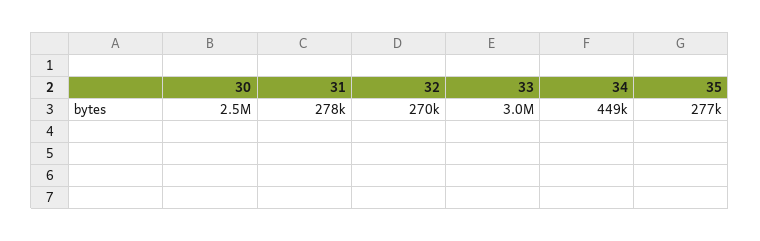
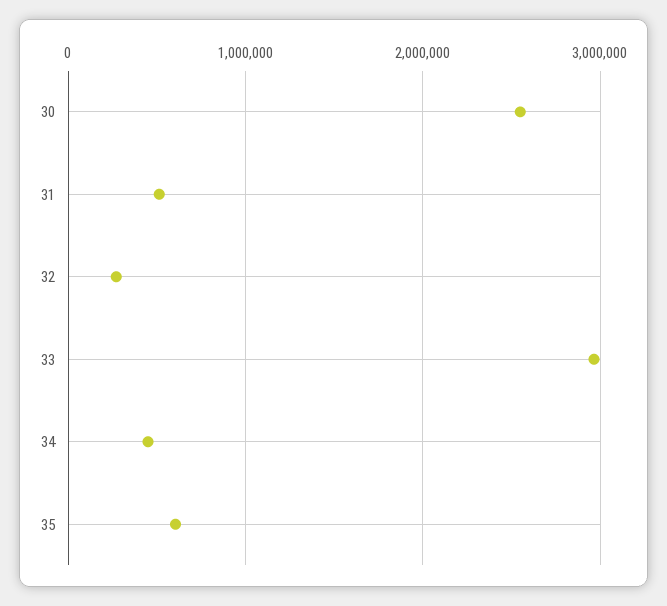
  {
    "30": 2500000,
-   "31": 278000,
+   "31": 500000,
    "32": 270000,
    "33": 3000000,
    "34": 449000,
-   "35": 277000
+   "35": 600000
  }

